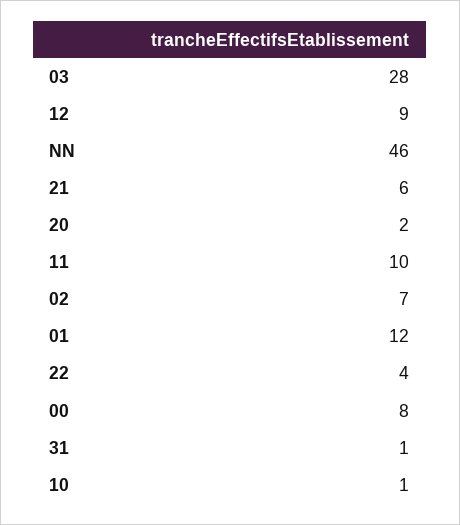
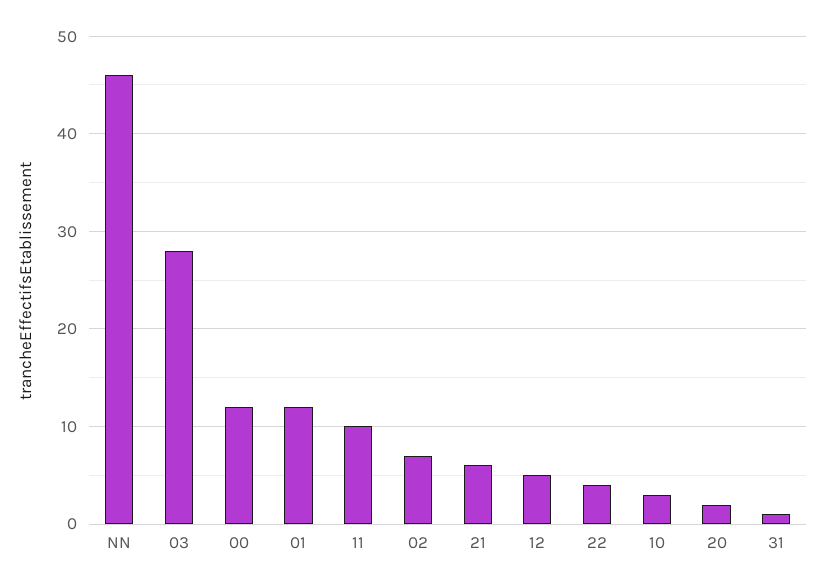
  {
    "03": 28,
-   "12": 9,
+   "12": 5,
    "NN": 46,
    "21": 6,
    "20": 2,
    "11": 10,
    "02": 7,
    "01": 12,
    "22": 4,
-   "00": 8,
+   "00": 12,
    "31": 1,
-   "10": 1
+   "10": 3
  }

